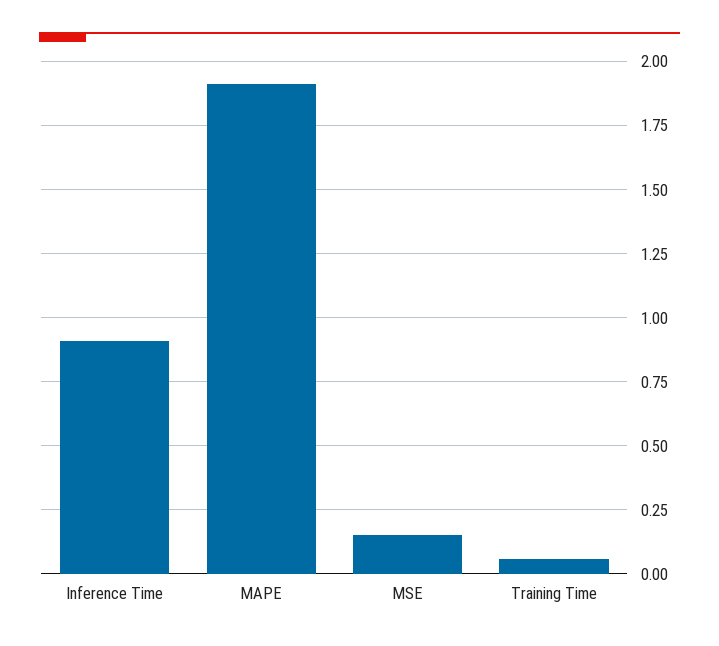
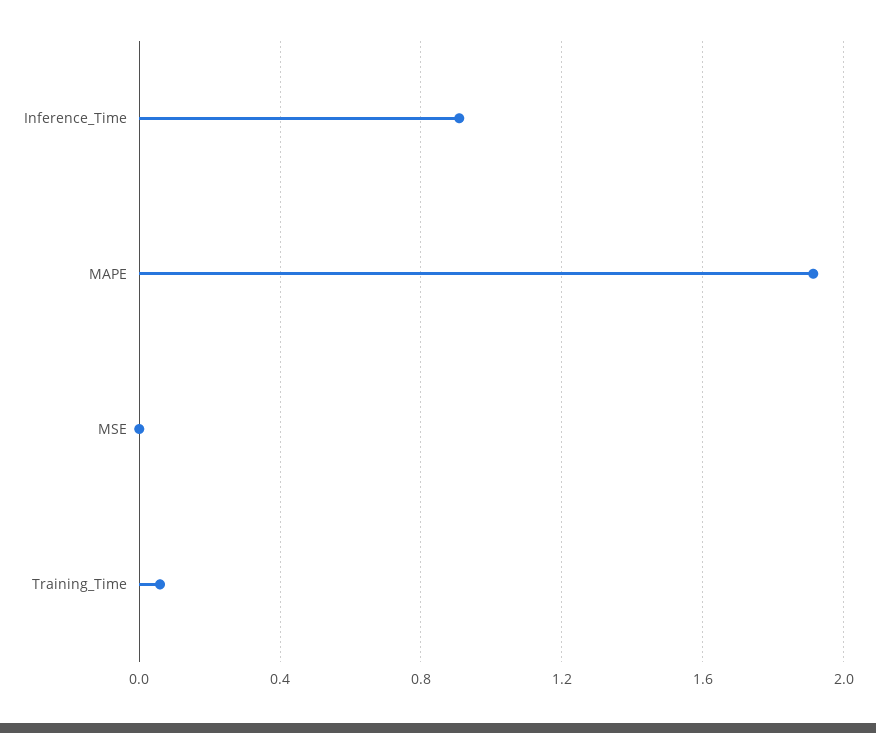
  {
    "Inference Time": 0.9,
    "MAPE": 1.925,
-   "MSE": 0.15,
+   "MSE": 0,
    "Training Time": 0.05
  }

